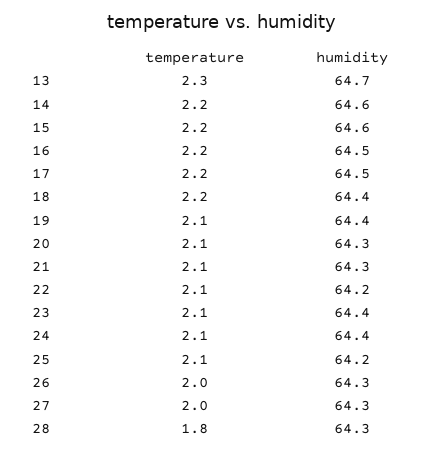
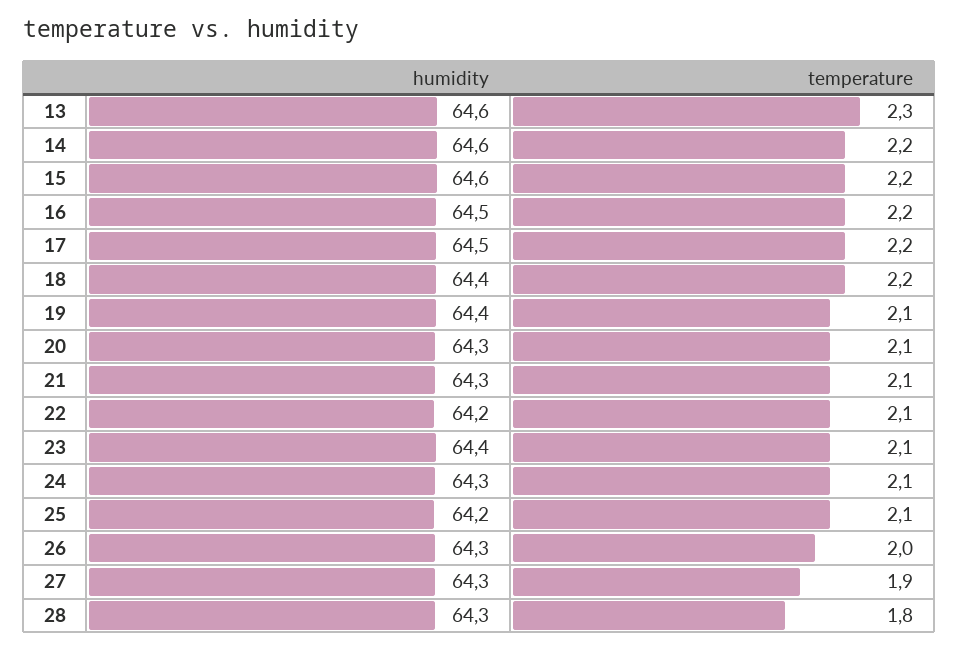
  {
    "temperature": {
      "13": 2.3,
      "14": 2.2,
      "15": 2.2,
      "16": 2.2,
      "17": 2.2,
      "18": 2.2,
      "19": 2.1,
      "20": 2.1,
      "21": 2.1,
      "22": 2.1,
      "23": 2.1,
      "24": 2.1,
      "25": 2.1,
      "26": 2,
-     "27": 2,
+     "27": 1.9,
      "28": 1.8
    },
    "humidity": {
-     "13": 64.7,
+     "13": 64.6,
      "14": 64.6,
      "15": 64.6,
      "16": 64.5,
      "17": 64.5,
      "18": 64.4,
      "19": 64.4,
      "20": 64.3,
      "21": 64.3,
      "22": 64.2,
      "23": 64.4,
-     "24": 64.4,
+     "24": 64.3,
      "25": 64.2,
      "26": 64.3,
      "27": 64.3,
      "28": 64.3
    }
  }

